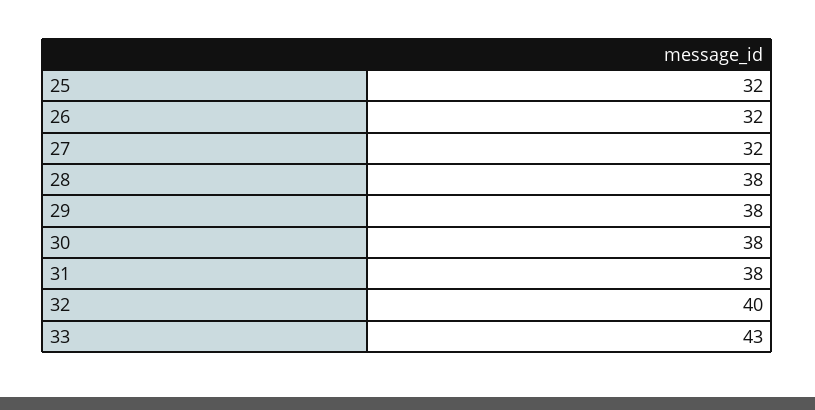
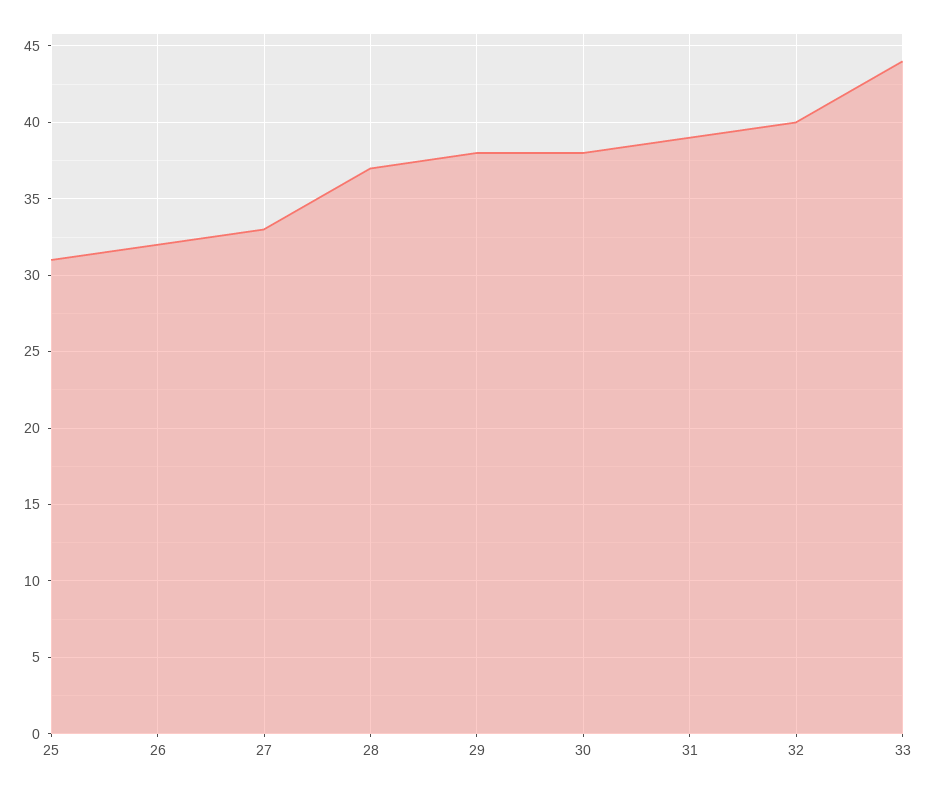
  {
-   "25": 32,
+   "25": 31,
    "26": 32,
-   "27": 32,
+   "27": 33,
-   "28": 38,
+   "28": 37,
    "29": 38,
    "30": 38,
-   "31": 38,
+   "31": 39,
    "32": 40,
-   "33": 43
+   "33": 44
  }

